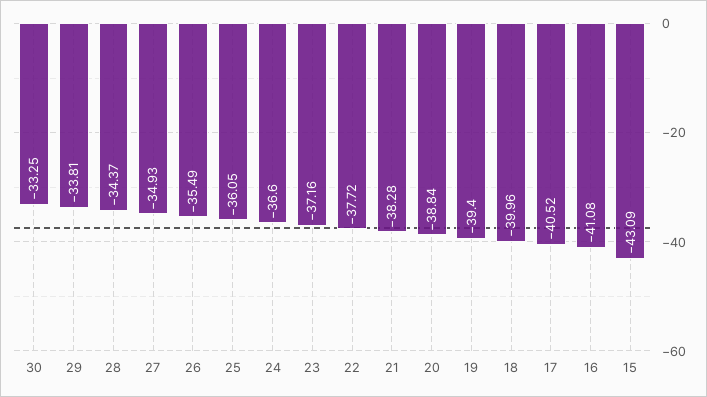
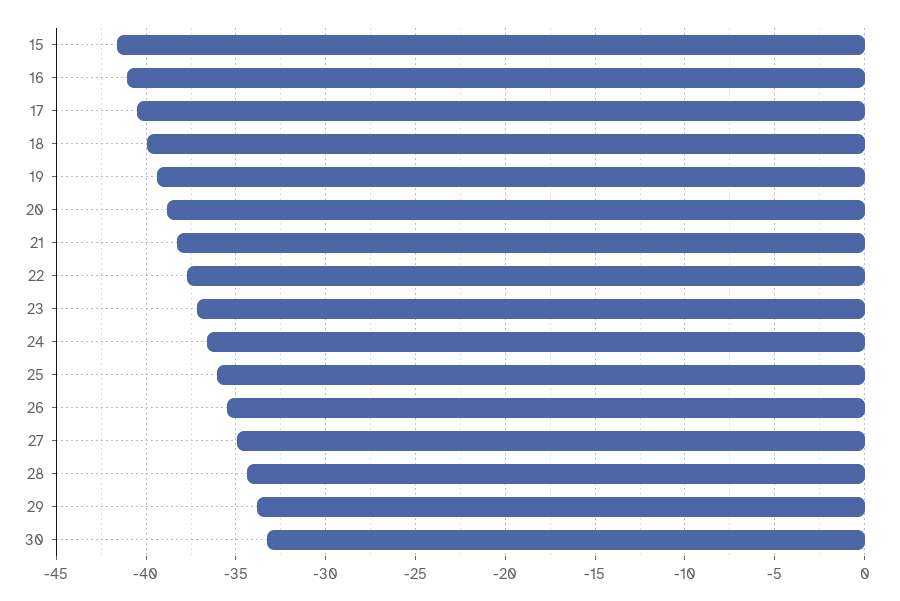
  {
    "30": -33.25,
    "29": -33.81,
    "28": -34.37,
    "27": -34.93,
    "26": -35.49,
    "25": -36.05,
    "24": -36.6,
    "23": -37.16,
    "22": -37.72,
    "21": -38.28,
    "20": -38.84,
    "19": -39.4,
    "18": -39.96,
    "17": -40.52,
    "16": -41.08,
-   "15": -43.09
+   "15": -41.5
  }

